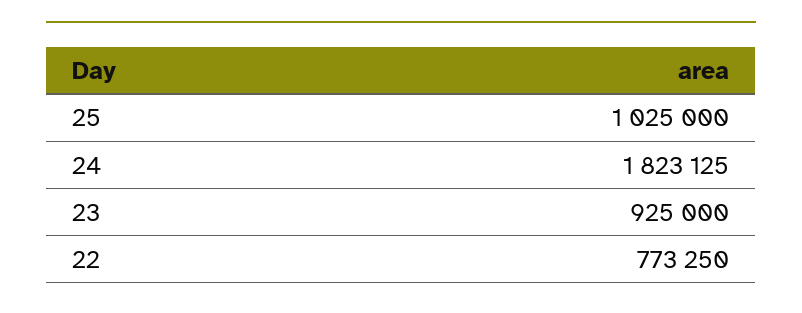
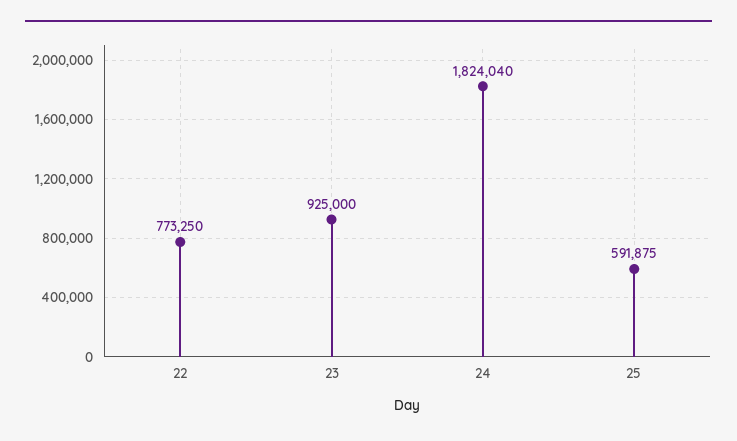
  {
-   "25": 1025000,
+   "25": 591875,
-   "24": 1823125,
+   "24": 1824040,
    "23": 925000,
    "22": 773250
  }

